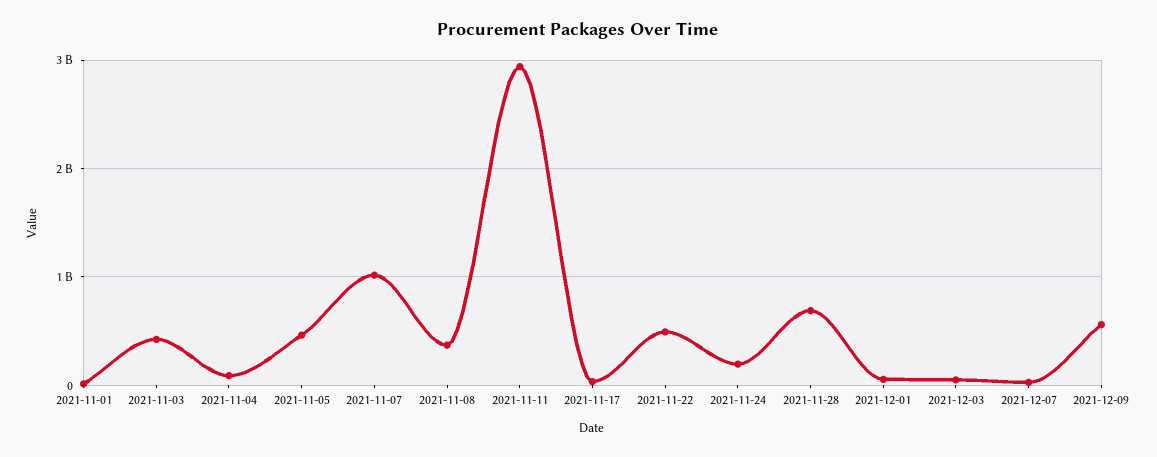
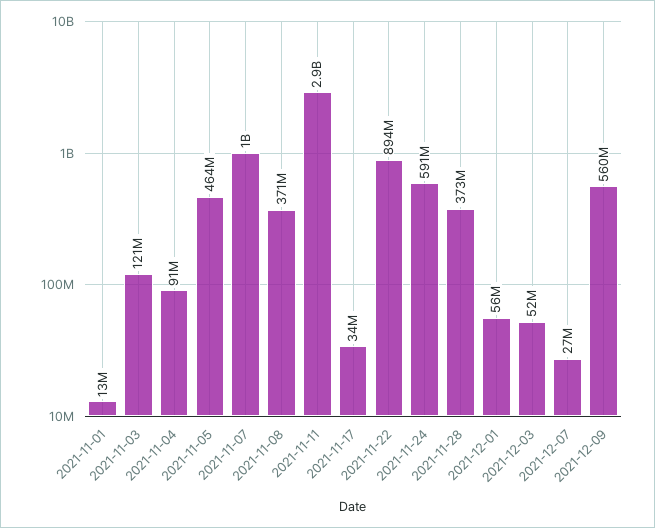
  {
    "2021-11-01": 13000000,
-   "2021-11-03": 400000000,
+   "2021-11-03": 121000000,
    "2021-11-04": 91000000,
    "2021-11-05": 464000000,
    "2021-11-07": 1000000000,
    "2021-11-08": 371000000,
    "2021-11-11": 2900000000,
    "2021-11-17": 34000000,
-   "2021-11-22": 500000000,
+   "2021-11-22": 894000000,
-   "2021-11-24": 200000000,
+   "2021-11-24": 591000000,
-   "2021-11-28": 700000000,
+   "2021-11-28": 373000000,
    "2021-12-01": 56000000,
    "2021-12-03": 52000000,
    "2021-12-07": 27000000,
    "2021-12-09": 560000000
  }

